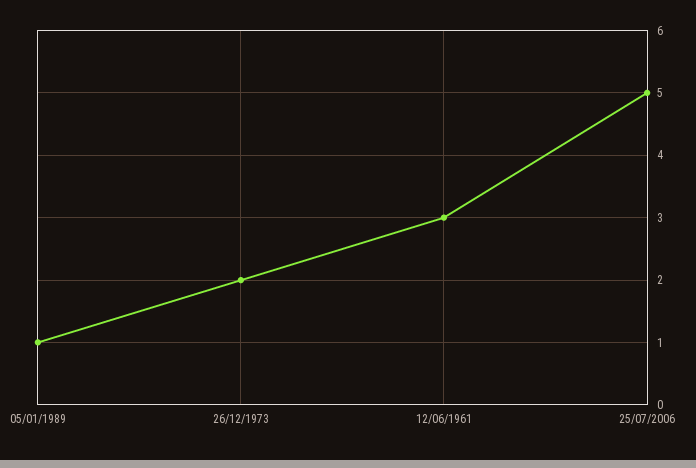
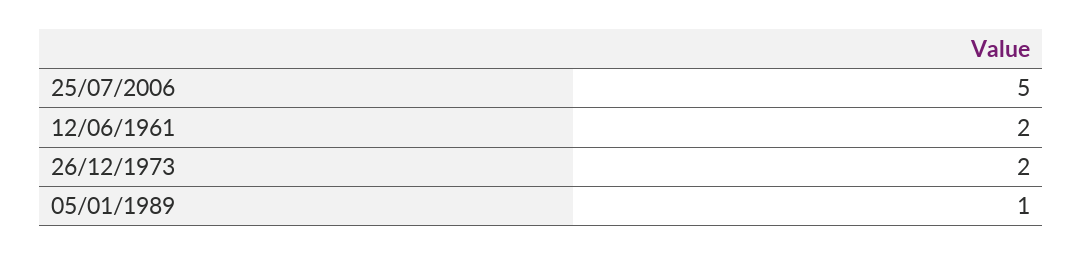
  {
    "05/01/1989": 1,
    "26/12/1973": 2,
-   "12/06/1961": 3,
+   "12/06/1961": 2,
    "25/07/2006": 5
  }

